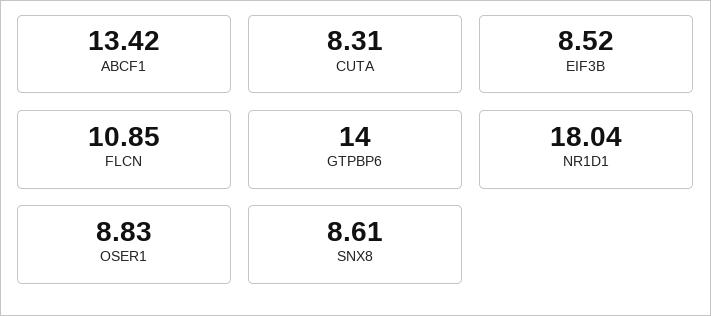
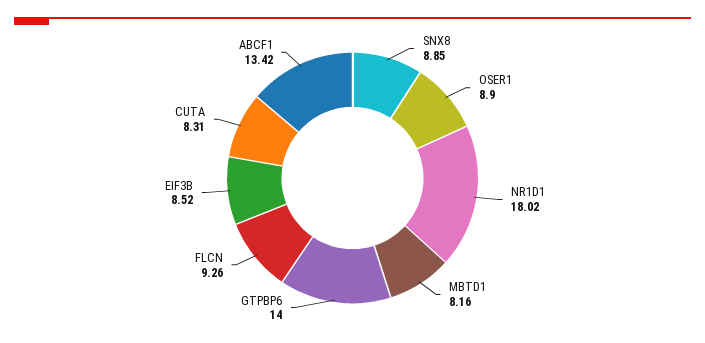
  {
    "ABCF1": 13.42,
    "CUTA": 8.31,
    "EIF3B": 8.52,
-   "FLCN": 10.85,
+   "FLCN": 9.26,
    "GTPBP6": 14,
-   "NR1D1": 18.04,
+   "NR1D1": 18.02,
-   "OSER1": 8.83,
+   "OSER1": 8.9,
-   "SNX8": 8.61
+   "SNX8": 8.85,
+   "MBTD1": 8.16
  }

